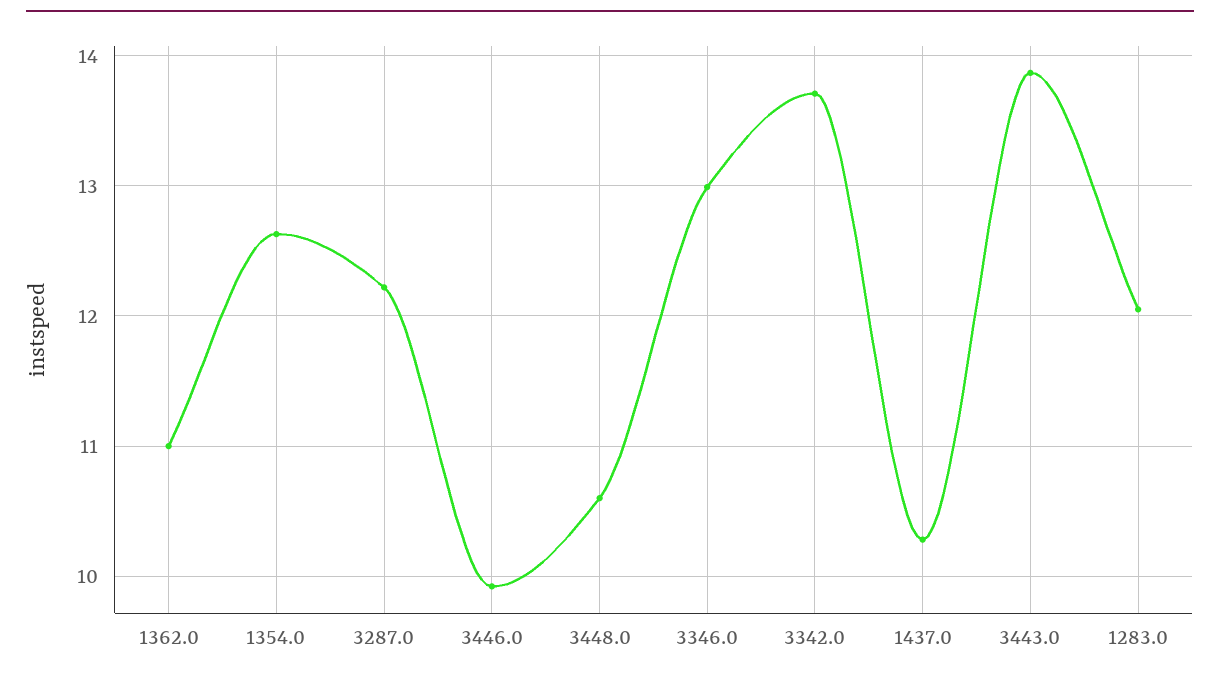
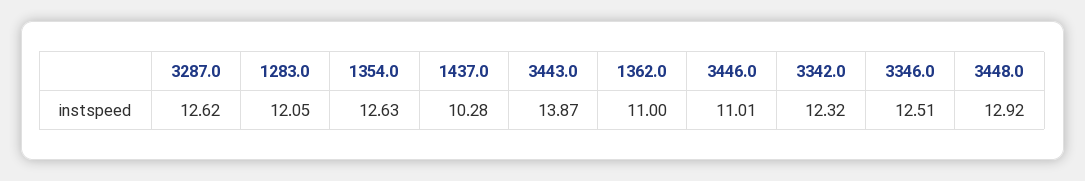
  {
    "1362.0": 11,
    "1354.0": 12.63,
-   "3287.0": 12.2,
+   "3287.0": 12.62,
-   "3446.0": 9.9,
+   "3446.0": 11.01,
-   "3448.0": 10.6,
+   "3448.0": 12.92,
-   "3346.0": 13,
+   "3346.0": 12.51,
-   "3342.0": 13.7,
+   "3342.0": 12.32,
    "1437.0": 10.28,
    "3443.0": 13.87,
    "1283.0": 12.05
  }

